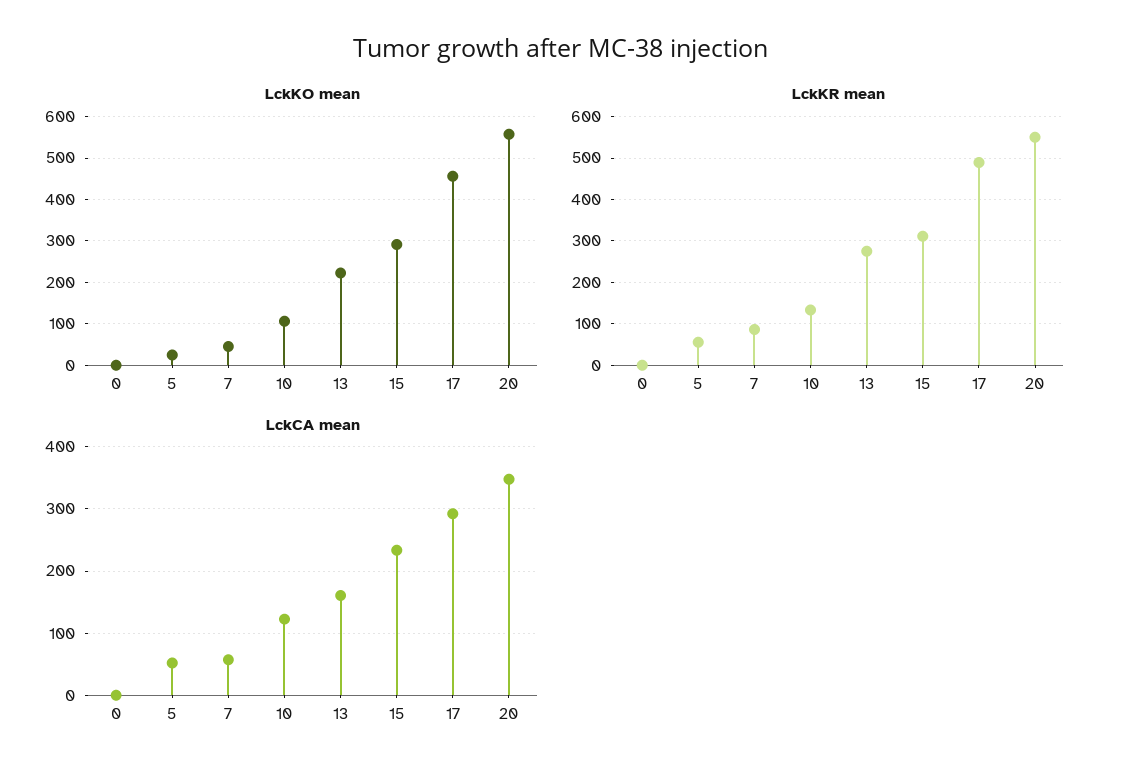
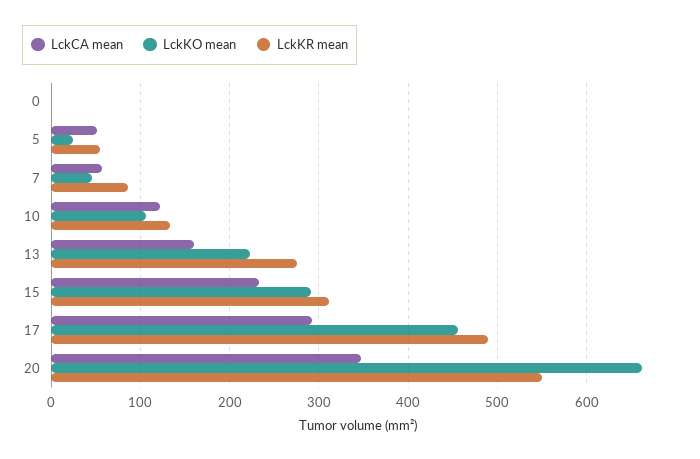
  {
    "LckKO mean": {
      "0": 0,
      "5": 20,
      "7": 50,
      "10": 110,
      "13": 220,
      "15": 290,
      "17": 460,
-     "20": 560
+     "20": 660
    },
    "LckKR mean": {
      "0": 0,
      "5": 60,
      "7": 90,
      "10": 130,
      "13": 280,
      "15": 310,
      "17": 490,
      "20": 550
    },
    "LckCA mean": {
      "0": 0,
      "5": 50,
      "7": 60,
      "10": 120,
      "13": 160,
      "15": 230,
      "17": 290,
      "20": 350
    }
  }

